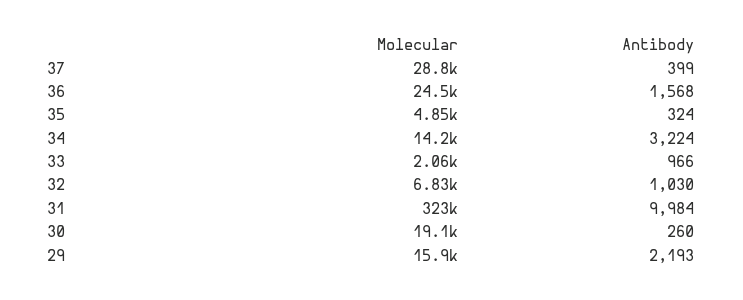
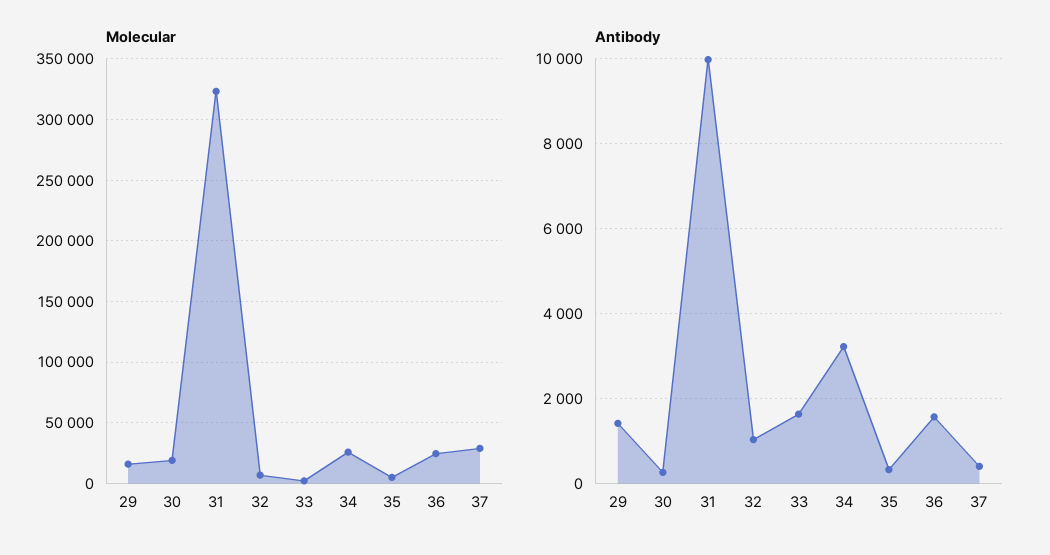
  {
    "Molecular": {
      "37": 28800,
      "36": 24500,
      "35": 4850,
-     "34": 14200,
+     "34": 25000,
      "33": 2060,
      "32": 6830,
      "31": 323000,
      "30": 19100,
      "29": 15900
    },
    "Antibody": {
      "37": 399,
      "36": 1568,
      "35": 324,
      "34": 3224,
-     "33": 966,
+     "33": 1600,
      "32": 1030,
      "31": 9984,
      "30": 260,
-     "29": 2193
+     "29": 1400
    }
  }

